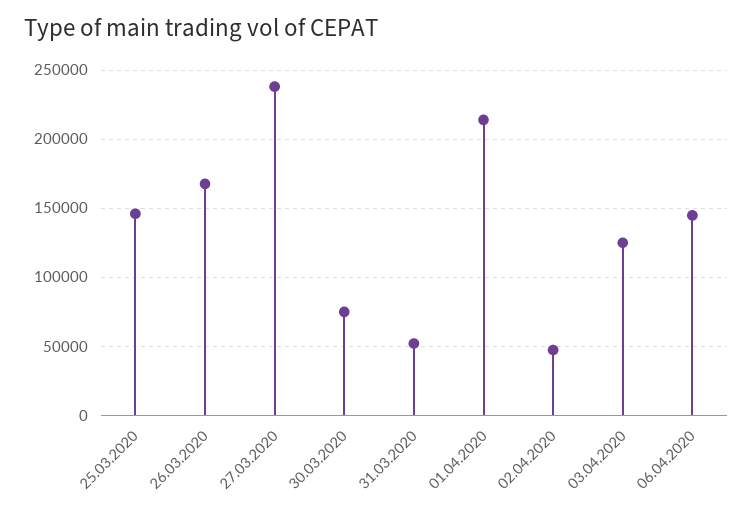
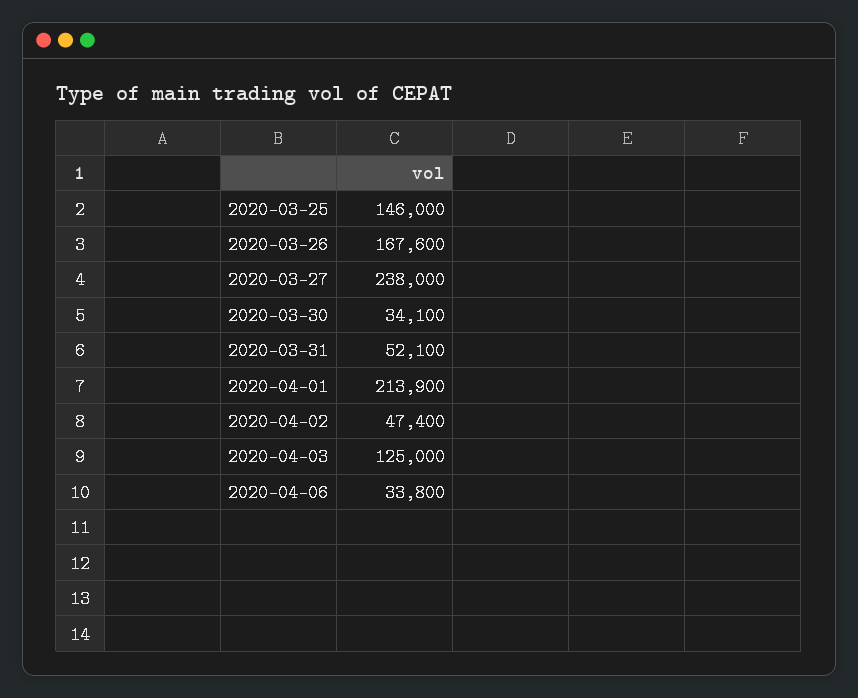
  {
    "25.03.2020": 146000,
    "26.03.2020": 167600,
    "27.03.2020": 238000,
-   "30.03.2020": 75000,
+   "30.03.2020": 34100,
    "31.03.2020": 52100,
    "01.04.2020": 213900,
    "02.04.2020": 47400,
    "03.04.2020": 125000,
-   "06.04.2020": 145000
+   "06.04.2020": 33800
  }

